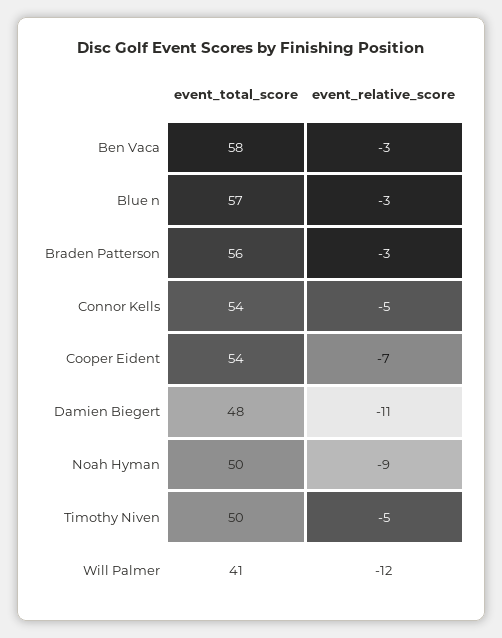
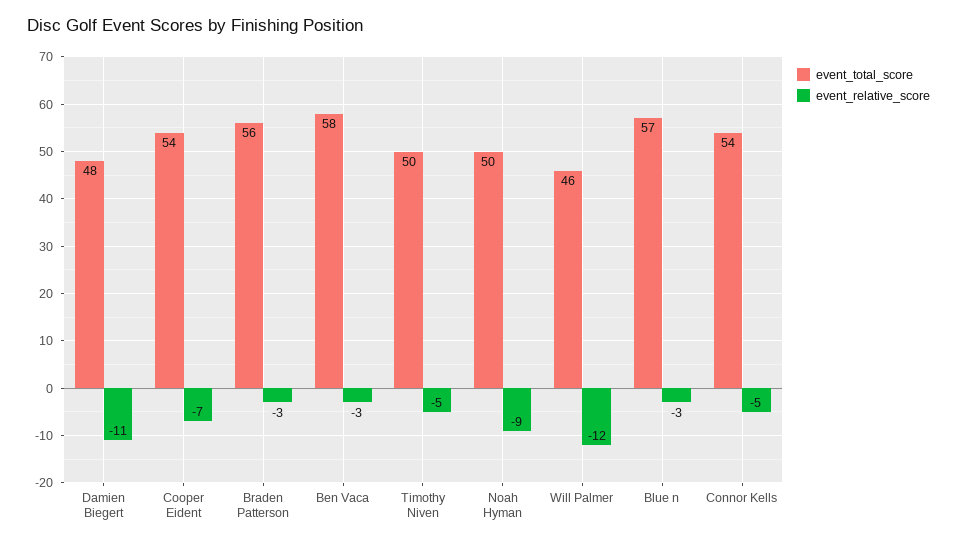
  {
    "event_total_score": {
      "Ben Vaca": 58,
      "Blue n": 57,
      "Braden Patterson": 56,
      "Connor Kells": 54,
      "Cooper Eident": 54,
      "Damien Biegert": 48,
      "Noah Hyman": 50,
      "Timothy Niven": 50,
-     "Will Palmer": 41
+     "Will Palmer": 46
    },
    "event_relative_score": {
      "Ben Vaca": -3,
      "Blue n": -3,
      "Braden Patterson": -3,
      "Connor Kells": -5,
      "Cooper Eident": -7,
      "Damien Biegert": -11,
      "Noah Hyman": -9,
      "Timothy Niven": -5,
      "Will Palmer": -12
    }
  }

